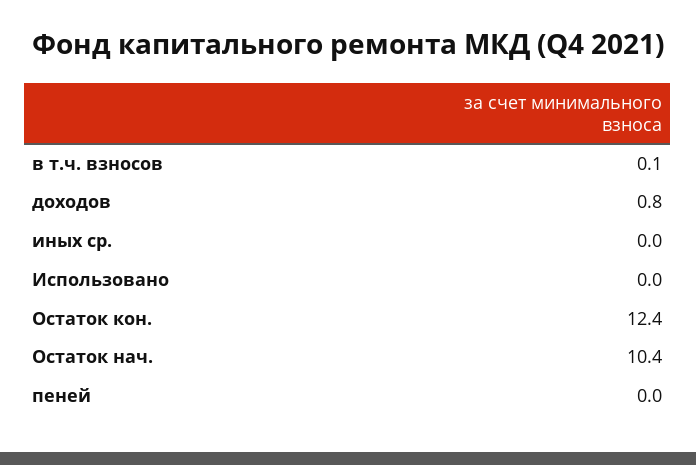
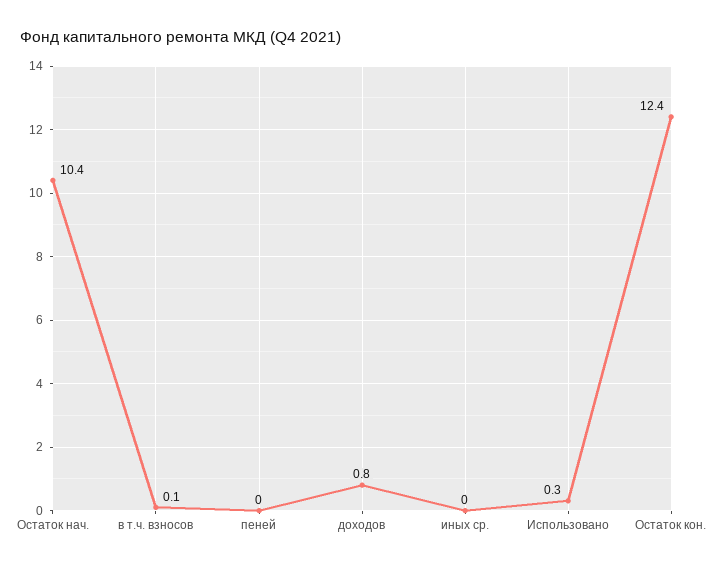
  {
    "в т.ч. взносов": 0.1,
    "доходов": 0.8,
    "иных ср.": 0,
-   "Использовано": 0,
+   "Использовано": 0.3,
    "Остаток кон.": 12.4,
    "Остаток нач.": 10.4,
    "пеней": 0
  }

